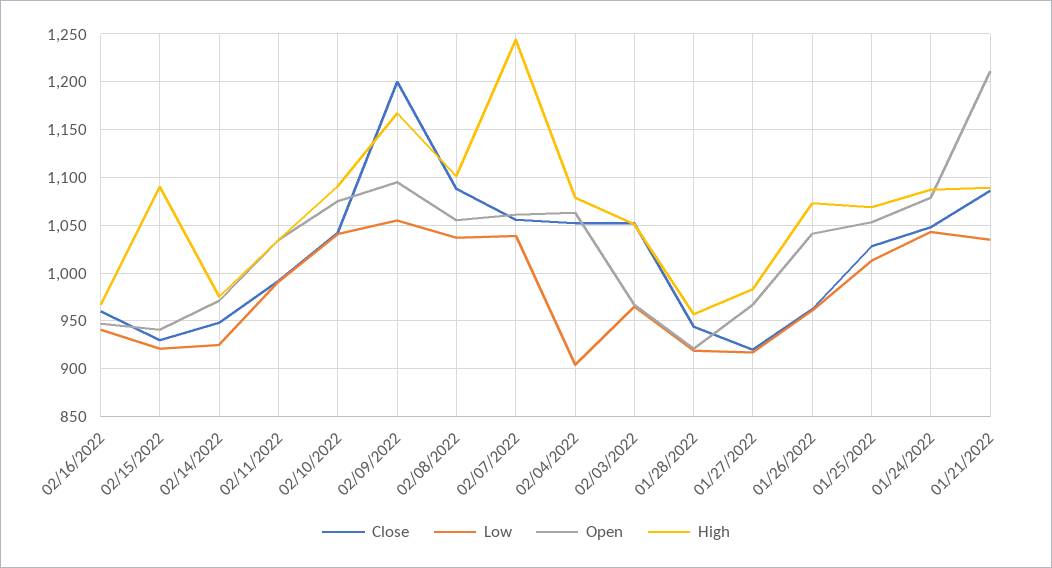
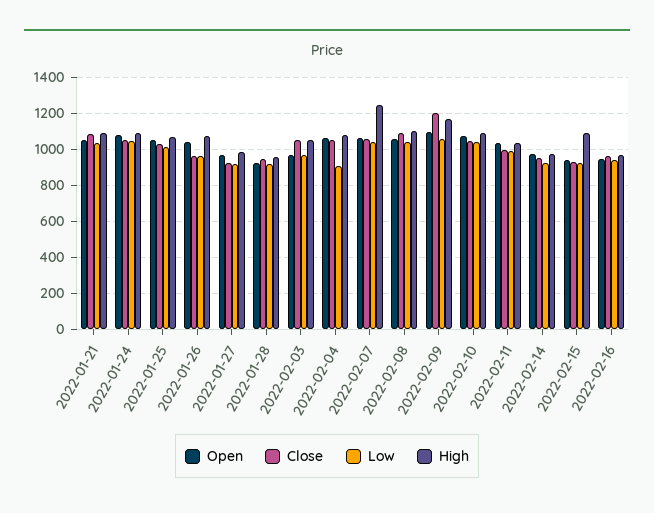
  {
    "Close": {
      "02/16/2022": 960,
      "02/15/2022": 930,
      "02/14/2022": 950,
      "02/11/2022": 990,
      "02/10/2022": 1040,
      "02/09/2022": 1200,
      "02/08/2022": 1090,
      "02/07/2022": 1060,
      "02/04/2022": 1050,
      "02/03/2022": 1050,
      "01/28/2022": 940,
      "01/27/2022": 920,
      "01/26/2022": 960,
      "01/25/2022": 1030,
      "01/24/2022": 1050,
      "01/21/2022": 1090
    },
    "Low": {
      "02/16/2022": 940,
      "02/15/2022": 920,
      "02/14/2022": 930,
      "02/11/2022": 990,
      "02/10/2022": 1040,
      "02/09/2022": 1060,
      "02/08/2022": 1040,
      "02/07/2022": 1040,
      "02/04/2022": 900,
      "02/03/2022": 970,
      "01/28/2022": 920,
      "01/27/2022": 920,
      "01/26/2022": 960,
      "01/25/2022": 1010,
      "01/24/2022": 1040,
      "01/21/2022": 1040
    },
    "Open": {
      "02/16/2022": 950,
      "02/15/2022": 940,
      "02/14/2022": 970,
      "02/11/2022": 1040,
      "02/10/2022": 1080,
      "02/09/2022": 1100,
      "02/08/2022": 1060,
      "02/07/2022": 1060,
      "02/04/2022": 1060,
      "02/03/2022": 970,
      "01/28/2022": 920,
      "01/27/2022": 970,
      "01/26/2022": 1040,
      "01/25/2022": 1050,
      "01/24/2022": 1080,
-     "01/21/2022": 1210
+     "01/21/2022": 1050
    },
    "High": {
      "02/16/2022": 970,
      "02/15/2022": 1090,
      "02/14/2022": 980,
      "02/11/2022": 1040,
      "02/10/2022": 1090,
      "02/09/2022": 1170,
      "02/08/2022": 1100,
      "02/07/2022": 1240,
      "02/04/2022": 1080,
      "02/03/2022": 1050,
      "01/28/2022": 960,
      "01/27/2022": 980,
      "01/26/2022": 1070,
      "01/25/2022": 1070,
      "01/24/2022": 1090,
      "01/21/2022": 1090
    }
  }

